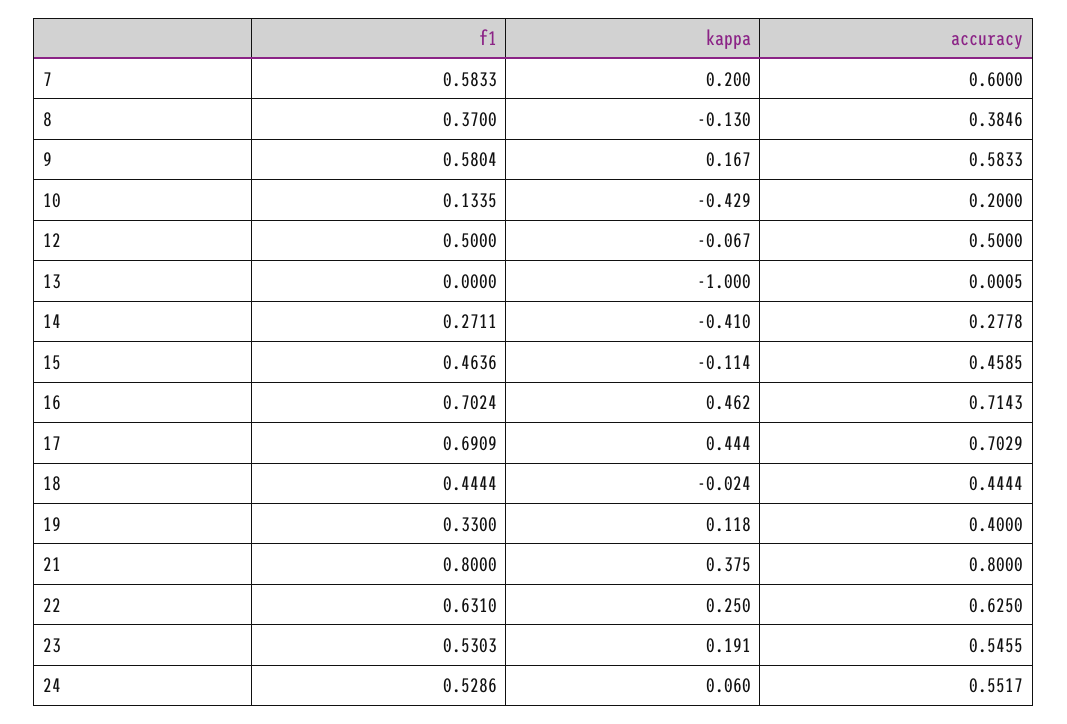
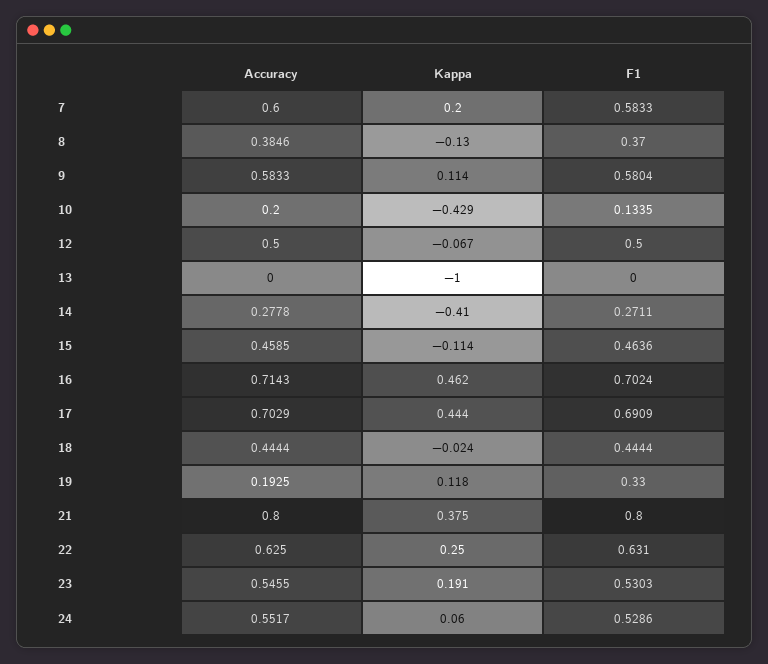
  {
    "f1": {
      "7": 0.5833,
      "8": 0.37,
      "9": 0.5804,
      "10": 0.1335,
      "12": 0.5,
      "13": 0,
      "14": 0.2711,
      "15": 0.4636,
      "16": 0.7024,
      "17": 0.6909,
      "18": 0.4444,
      "19": 0.33,
      "21": 0.8,
      "22": 0.631,
      "23": 0.5303,
      "24": 0.5286
    },
    "kappa": {
      "7": 0.2,
      "8": -0.13,
-     "9": 0.167,
+     "9": 0.114,
      "10": -0.429,
      "12": -0.067,
      "13": -1,
      "14": -0.41,
      "15": -0.114,
      "16": 0.462,
      "17": 0.444,
      "18": -0.024,
      "19": 0.118,
      "21": 0.375,
      "22": 0.25,
      "23": 0.191,
      "24": 0.06
    },
    "accuracy": {
      "7": 0.6,
      "8": 0.3846,
      "9": 0.5833,
      "10": 0.2,
      "12": 0.5,
-     "13": 0.0005,
+     "13": 0,
      "14": 0.2778,
      "15": 0.4585,
      "16": 0.7143,
      "17": 0.7029,
      "18": 0.4444,
-     "19": 0.4,
+     "19": 0.1925,
      "21": 0.8,
      "22": 0.625,
      "23": 0.5455,
      "24": 0.5517
    }
  }

